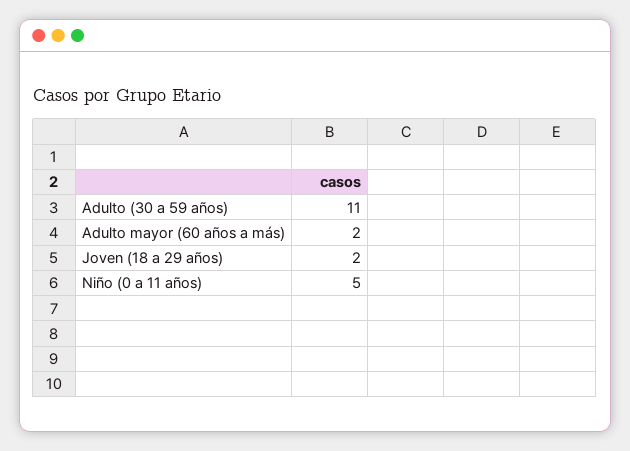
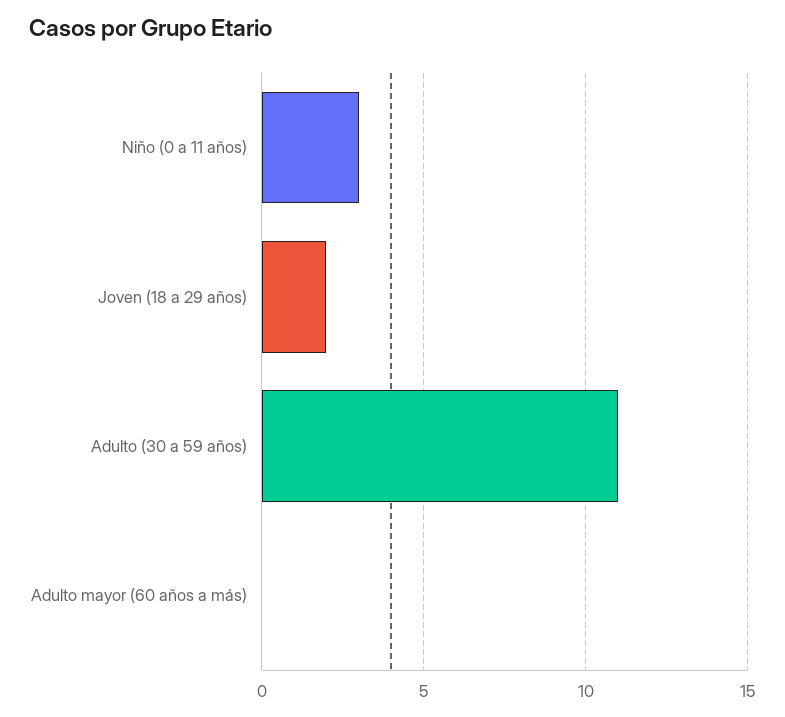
  {
    "Adulto (30 a 59 años)": 11,
-   "Adulto mayor (60 años a más)": 2,
+   "Adulto mayor (60 años a más)": 0,
    "Joven (18 a 29 años)": 2,
-   "Niño (0 a 11 años)": 5
+   "Niño (0 a 11 años)": 3
  }

